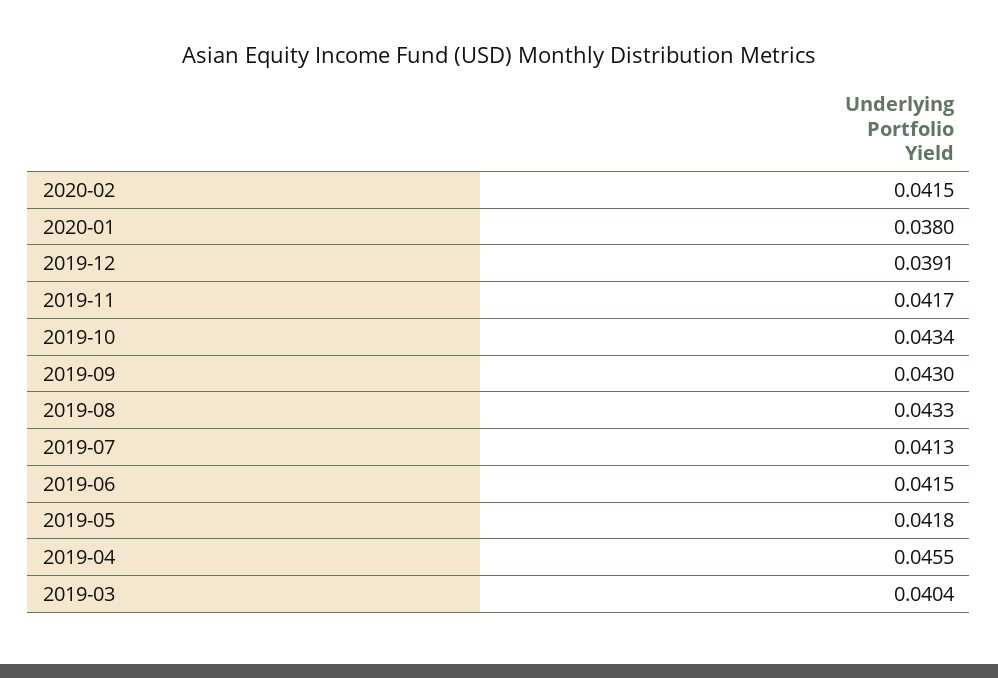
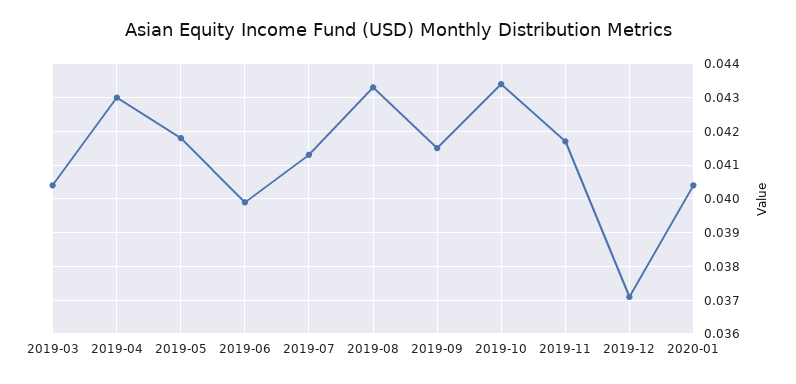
  {
-   "2020-02": 0.0415,
-   "2020-01": 0.038,
+   "2020-01": 0.0405,
-   "2019-12": 0.0391,
+   "2019-12": 0.037,
    "2019-11": 0.0417,
    "2019-10": 0.0434,
-   "2019-09": 0.043,
+   "2019-09": 0.0415,
    "2019-08": 0.0433,
    "2019-07": 0.0413,
-   "2019-06": 0.0415,
+   "2019-06": 0.04,
    "2019-05": 0.0418,
-   "2019-04": 0.0455,
+   "2019-04": 0.043,
    "2019-03": 0.0404
  }

